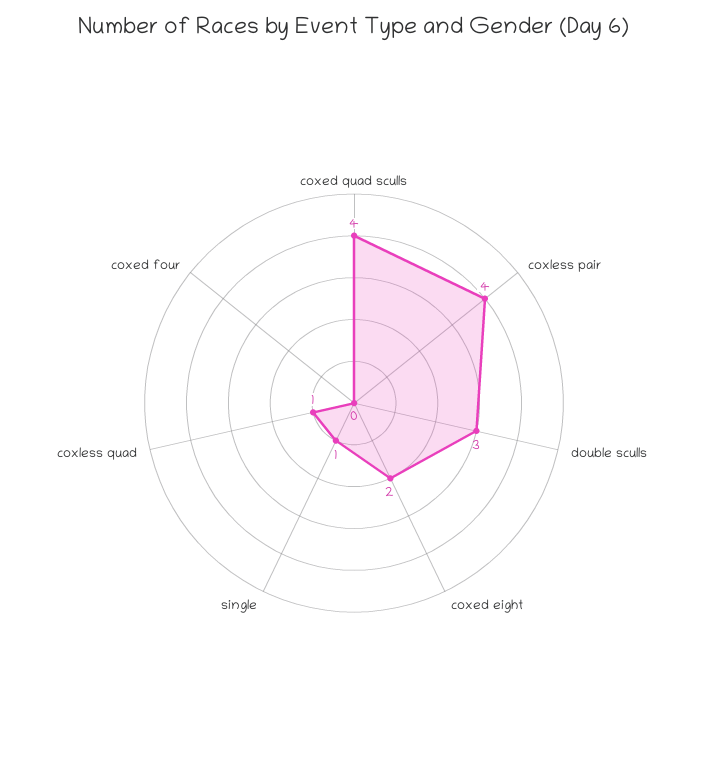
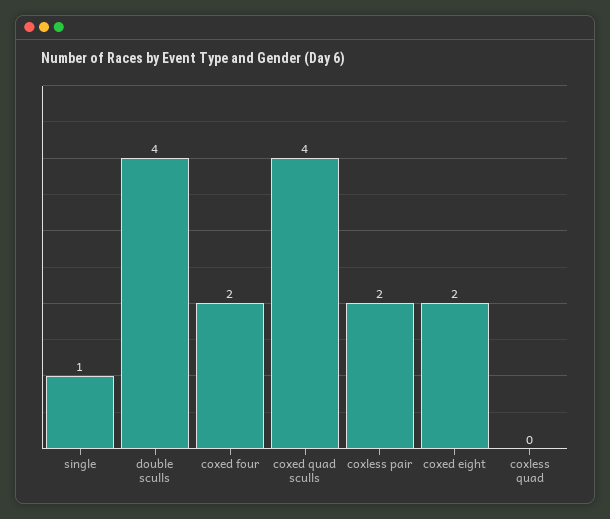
  {
    "coxed quad sculls": 4,
-   "coxless pair": 4,
+   "coxless pair": 2,
-   "double sculls": 3,
+   "double sculls": 4,
    "coxed eight": 2,
    "single": 1,
-   "coxless quad": 1,
+   "coxless quad": 0,
-   "coxed four": 0
+   "coxed four": 2
  }

